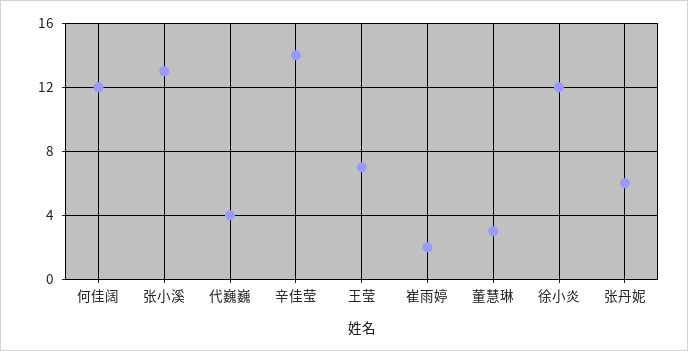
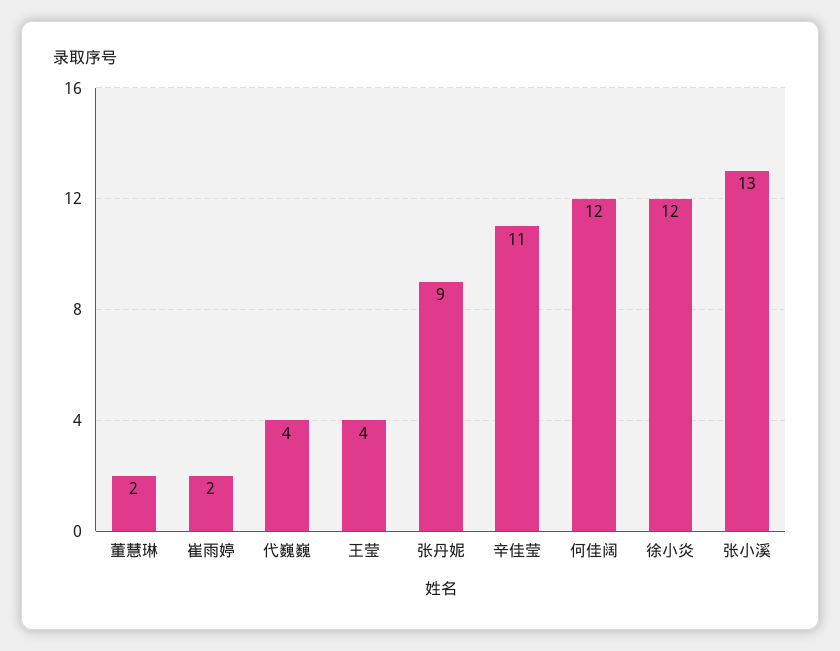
  {
    "何佳阔": 12,
    "张小溪": 13,
    "代巍巍": 4,
-   "辛佳莹": 14,
+   "辛佳莹": 11,
-   "王莹": 7,
+   "王莹": 4,
    "崔雨婷": 2,
-   "董慧琳": 3,
+   "董慧琳": 2,
    "徐小炎": 12,
-   "张丹妮": 6
+   "张丹妮": 9
  }

